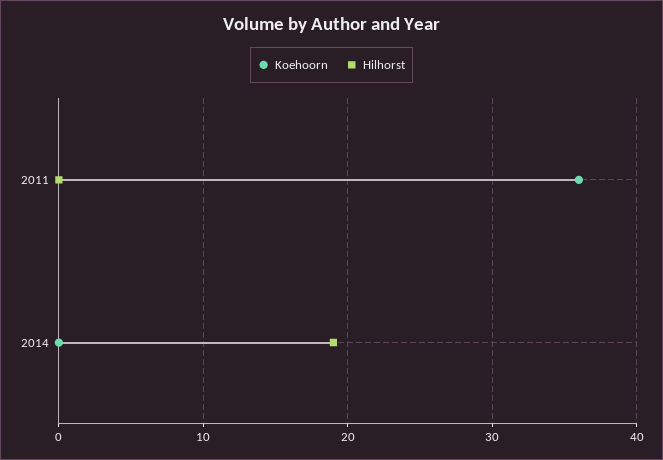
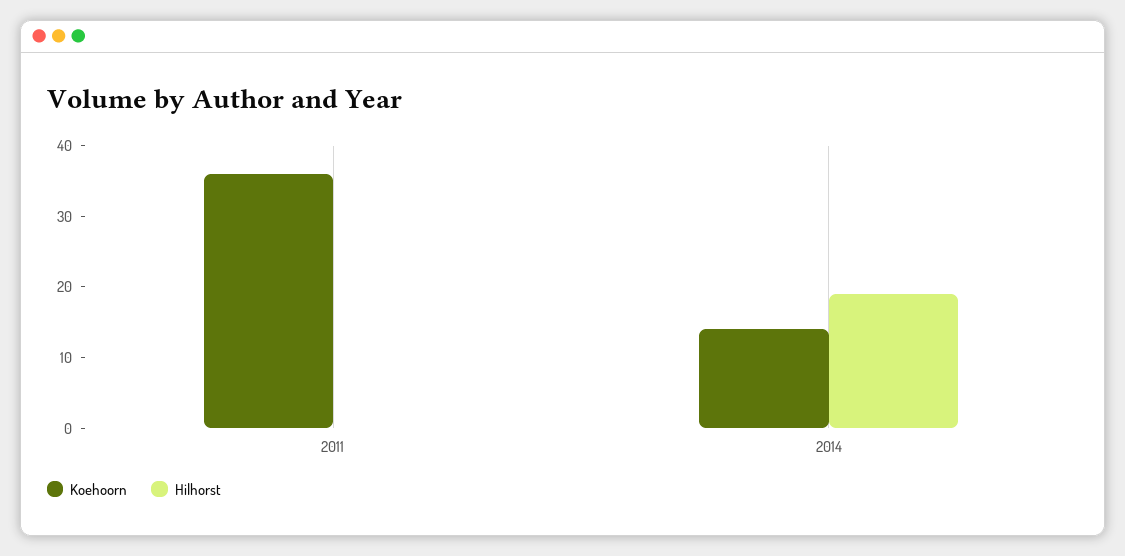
  {
    "Koehoorn": {
      "2011": 36,
-     "2014": 0
+     "2014": 15
    },
    "Hilhorst": {
      "2011": 0,
      "2014": 19
    }
  }

